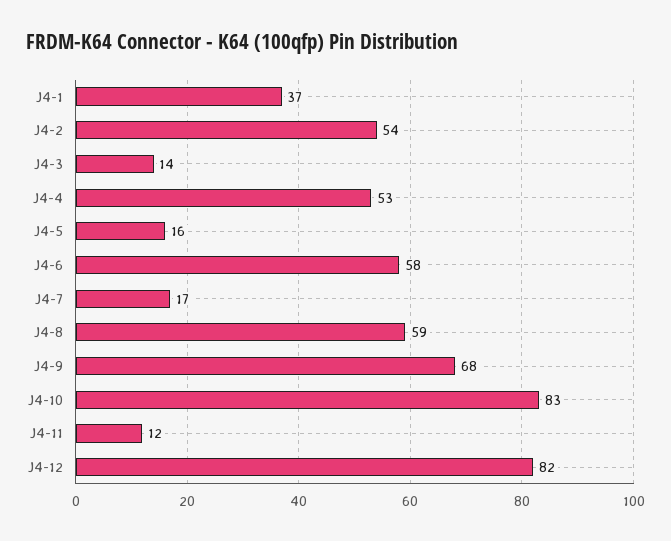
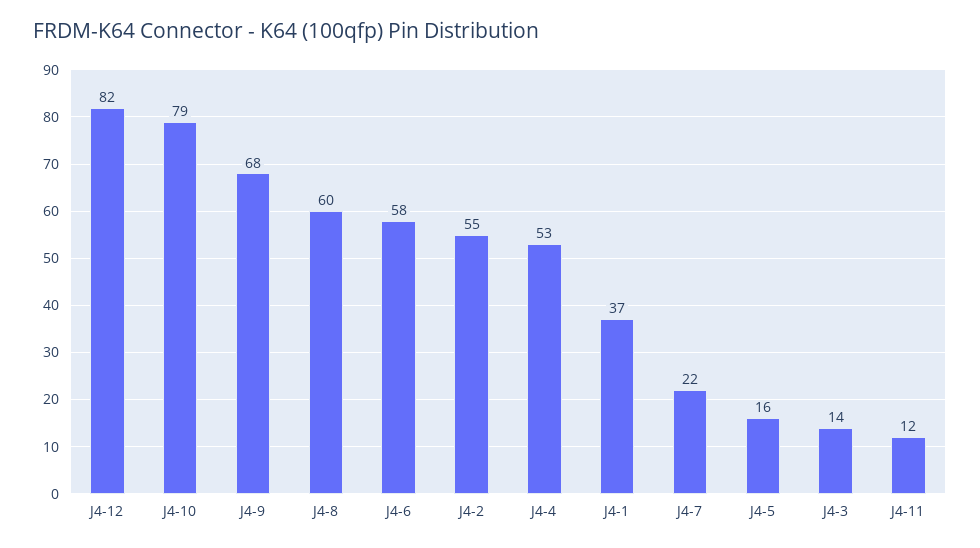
  {
    "J4-1": 37,
-   "J4-2": 54,
+   "J4-2": 55,
    "J4-3": 14,
    "J4-4": 53,
    "J4-5": 16,
    "J4-6": 58,
-   "J4-7": 17,
+   "J4-7": 22,
-   "J4-8": 59,
+   "J4-8": 60,
    "J4-9": 68,
-   "J4-10": 83,
+   "J4-10": 79,
    "J4-11": 12,
    "J4-12": 82
  }

